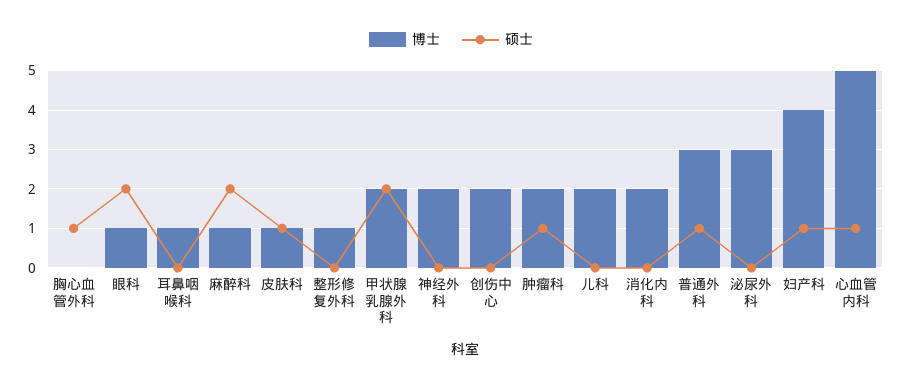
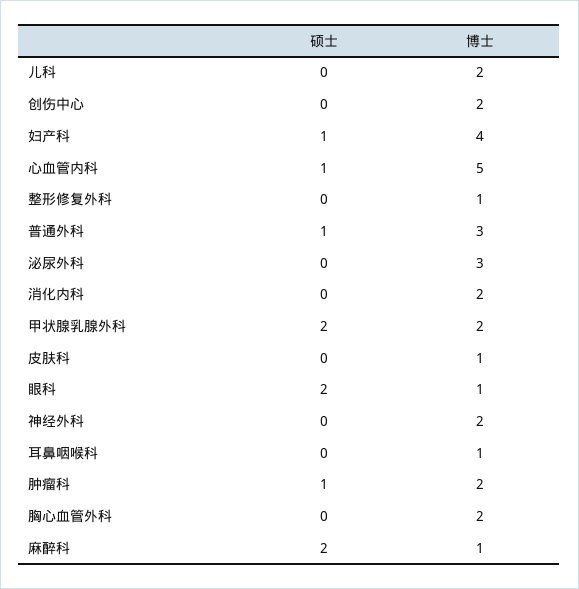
  {
    "博士": {
-     "胸心血管外科": 0,
+     "胸心血管外科": 2,
      "眼科": 1,
      "耳鼻咽喉科": 1,
      "麻醉科": 1,
      "皮肤科": 1,
      "整形修复外科": 1,
      "甲状腺乳腺外科": 2,
      "神经外科": 2,
      "创伤中心": 2,
      "肿瘤科": 2,
      "儿科": 2,
      "消化内科": 2,
      "普通外科": 3,
      "泌尿外科": 3,
      "妇产科": 4,
      "心血管内科": 5
    },
    "硕士": {
-     "胸心血管外科": 1,
+     "胸心血管外科": 0,
      "眼科": 2,
      "耳鼻咽喉科": 0,
      "麻醉科": 2,
-     "皮肤科": 1,
+     "皮肤科": 0,
      "整形修复外科": 0,
      "甲状腺乳腺外科": 2,
      "神经外科": 0,
      "创伤中心": 0,
      "肿瘤科": 1,
      "儿科": 0,
      "消化内科": 0,
      "普通外科": 1,
      "泌尿外科": 0,
      "妇产科": 1,
      "心血管内科": 1
    }
  }

